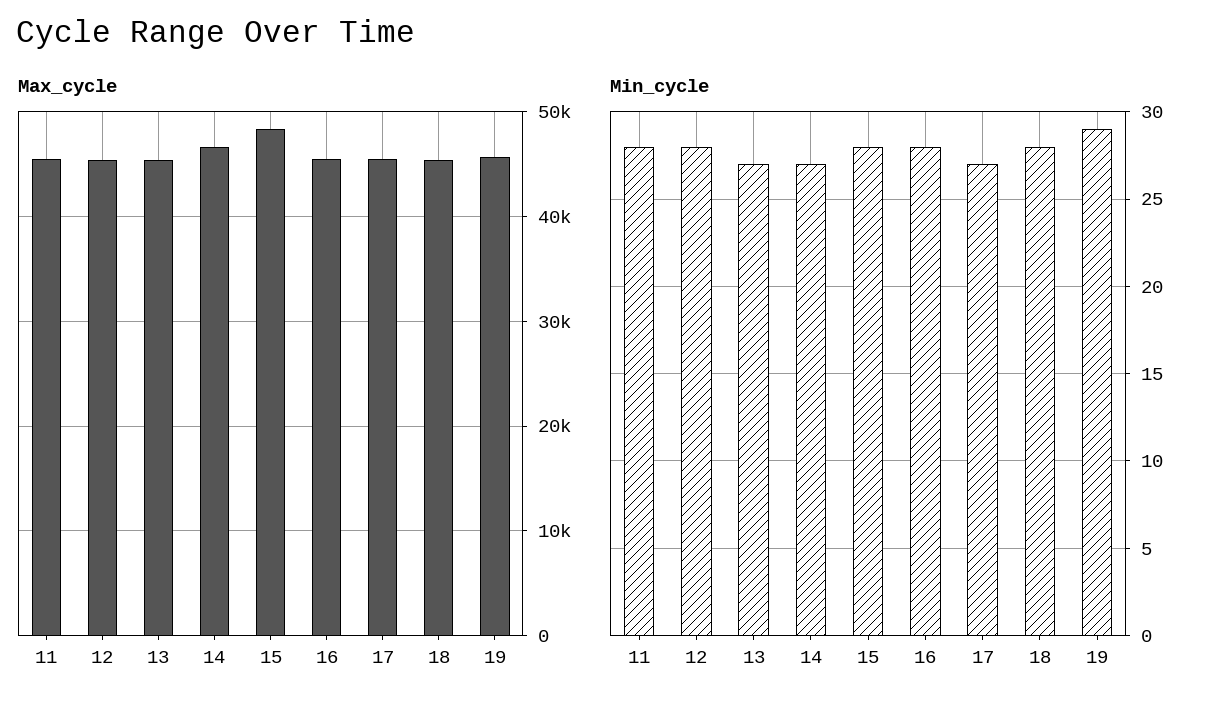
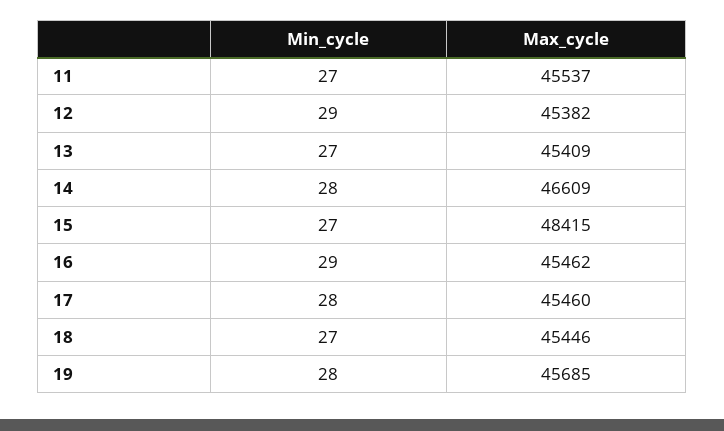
  {
    "Max_cycle": {
      "11": 45537,
      "12": 45382,
      "13": 45409,
      "14": 46609,
      "15": 48415,
      "16": 45462,
      "17": 45460,
      "18": 45446,
      "19": 45685
    },
    "Min_cycle": {
-     "11": 28,
+     "11": 27,
-     "12": 28,
+     "12": 29,
      "13": 27,
-     "14": 27,
+     "14": 28,
-     "15": 28,
+     "15": 27,
-     "16": 28,
+     "16": 29,
-     "17": 27,
+     "17": 28,
-     "18": 28,
+     "18": 27,
-     "19": 29
+     "19": 28
    }
  }

